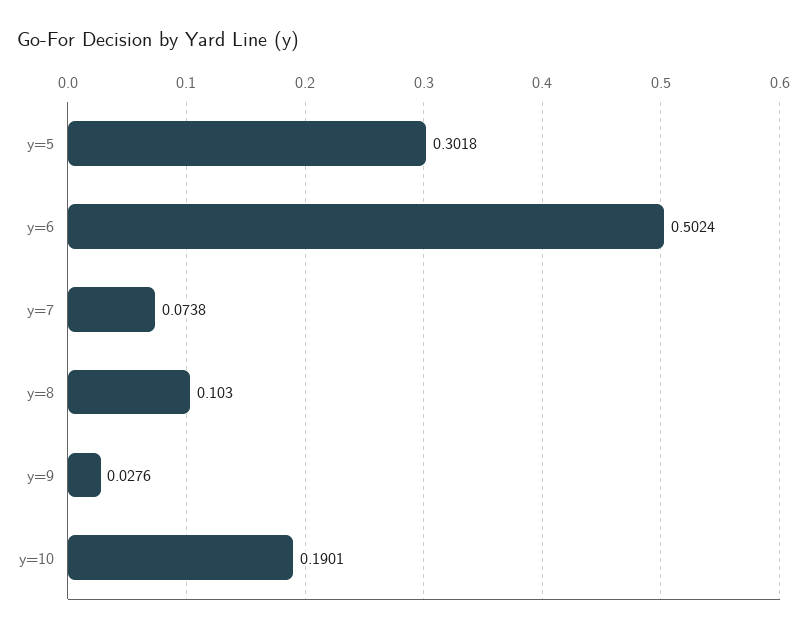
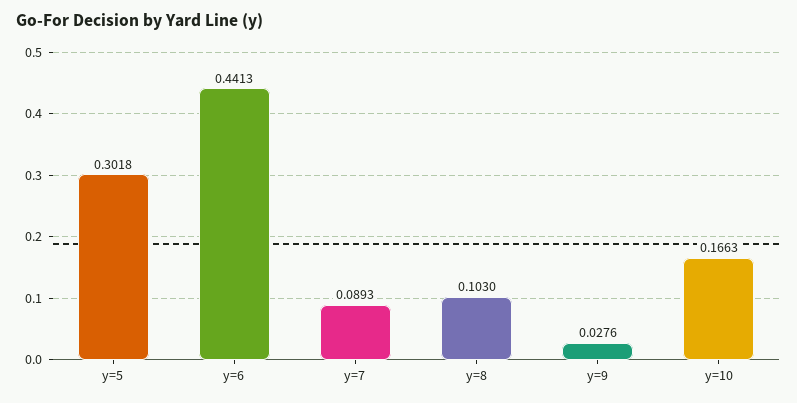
  {
    "y=5": 0.3018,
-   "y=6": 0.5024,
+   "y=6": 0.4413,
-   "y=7": 0.0738,
+   "y=7": 0.0893,
    "y=8": 0.103,
    "y=9": 0.0276,
-   "y=10": 0.1901
+   "y=10": 0.1663
  }

